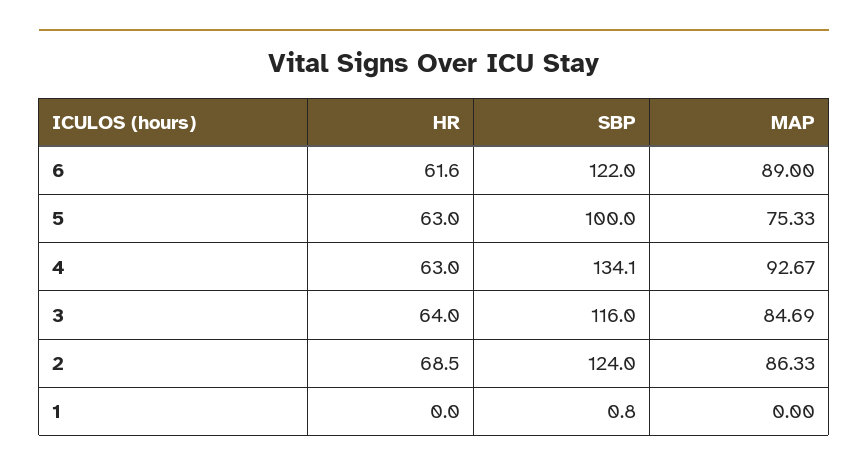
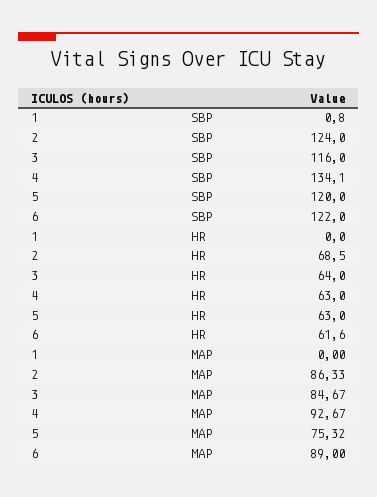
  {
    "HR": {
      "6": 61.6,
      "5": 63,
      "4": 63,
      "3": 64,
      "2": 68.5,
      "1": 0
    },
    "SBP": {
      "6": 122,
-     "5": 100,
+     "5": 120,
      "4": 134.1,
      "3": 116,
      "2": 124,
      "1": 0.8
    },
    "MAP": {
      "6": 89,
-     "5": 75.33,
+     "5": 75.32,
      "4": 92.67,
-     "3": 84.69,
+     "3": 84.67,
      "2": 86.33,
      "1": 0
    }
  }

